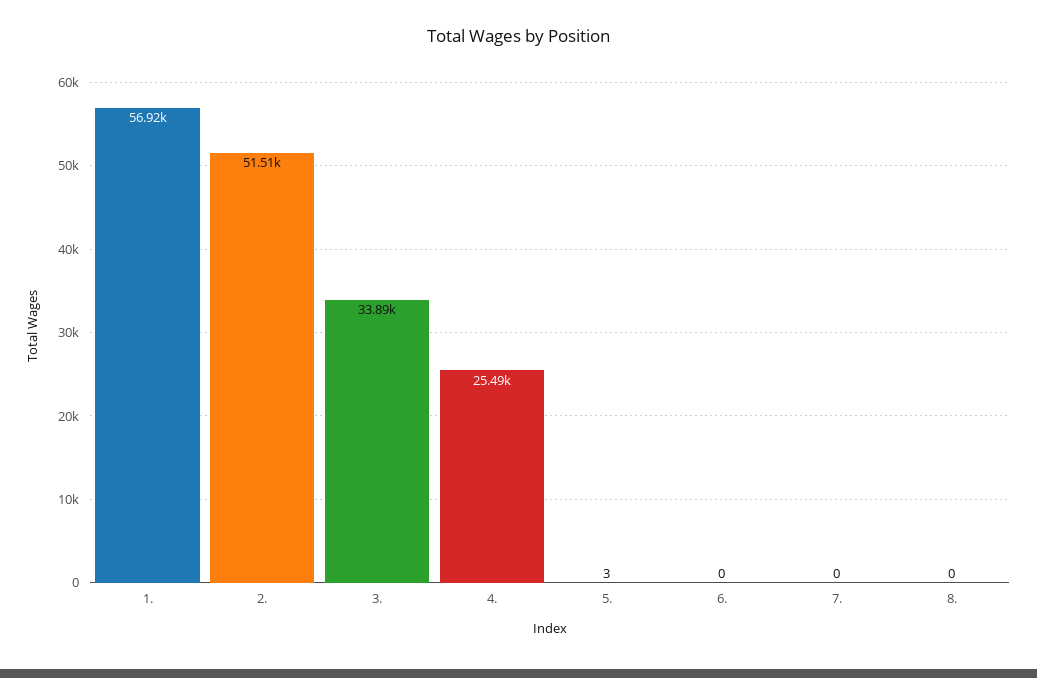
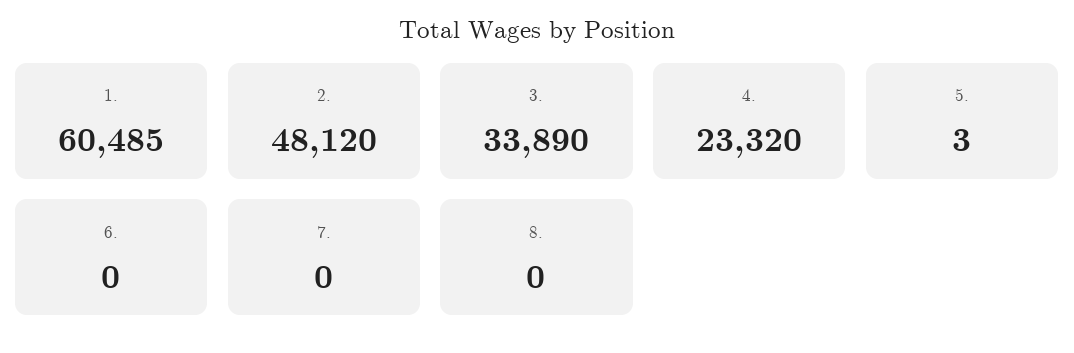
  {
-   "1.": 56920,
+   "1.": 60485,
-   "2.": 51510,
+   "2.": 48120,
    "3.": 33890,
-   "4.": 25490,
+   "4.": 23320,
    "5.": 3,
    "6.": 0,
    "7.": 0,
    "8.": 0
  }

